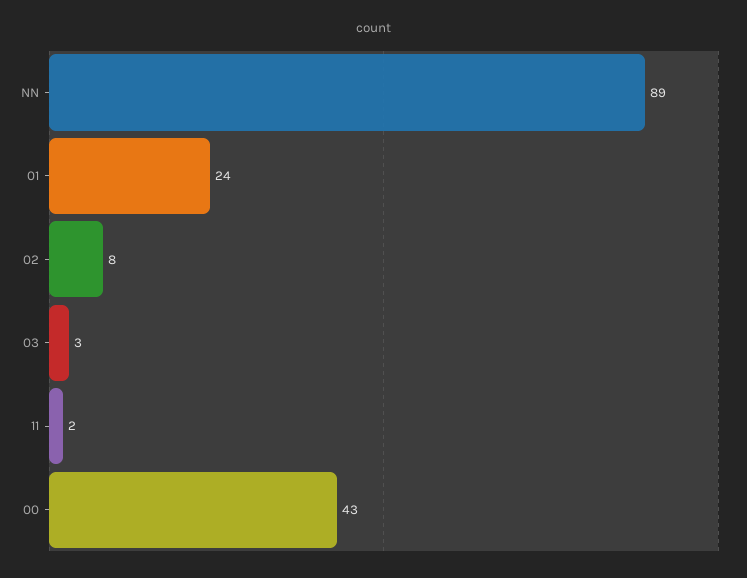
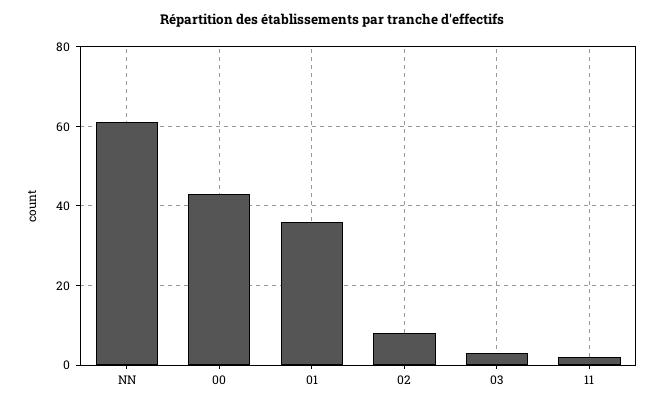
  {
-   "NN": 89,
+   "NN": 60,
-   "01": 24,
+   "01": 35,
    "02": 8,
    "03": 3,
    "11": 2,
    "00": 43
  }

